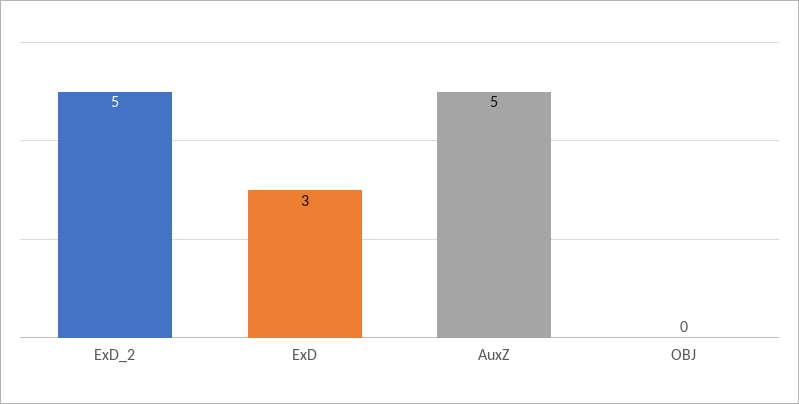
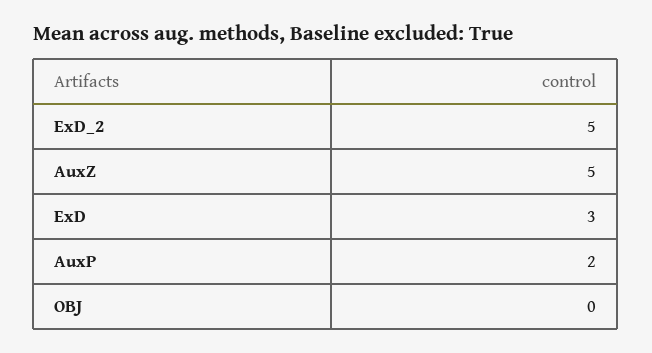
  {
    "ExD_2": 5,
    "ExD": 3,
    "AuxZ": 5,
-   "OBJ": 0
+   "OBJ": 0,
+   "AuxP": 2
  }

